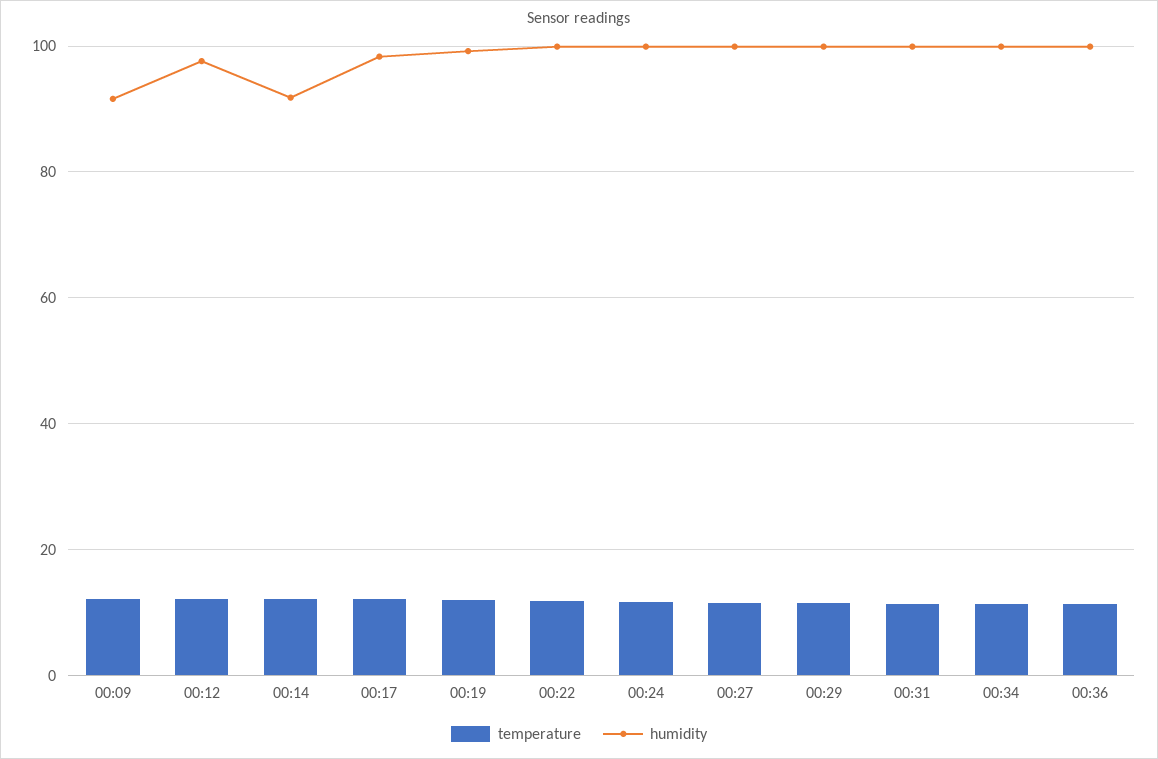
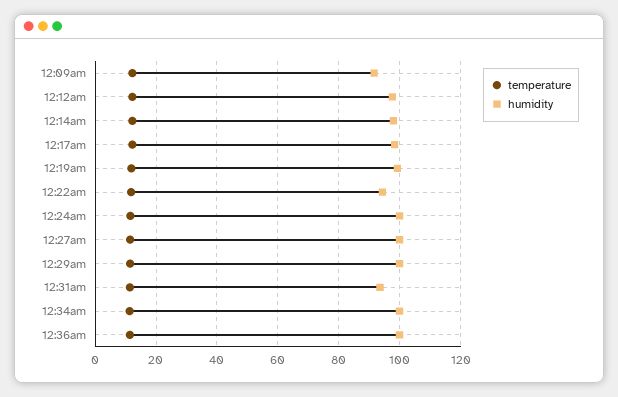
  {
    "temperature": {
      "00:09": 12,
      "00:12": 12,
      "00:14": 12,
      "00:17": 12,
      "00:19": 12,
      "00:22": 12,
      "00:24": 12,
      "00:27": 12,
      "00:29": 12,
      "00:31": 12,
      "00:34": 12,
      "00:36": 12
    },
    "humidity": {
      "00:09": 92,
      "00:12": 98,
-     "00:14": 92,
+     "00:14": 98,
      "00:17": 98,
      "00:19": 100,
-     "00:22": 100,
+     "00:22": 94,
      "00:24": 100,
      "00:27": 100,
      "00:29": 100,
-     "00:31": 100,
+     "00:31": 94,
      "00:34": 100,
      "00:36": 100
    }
  }

